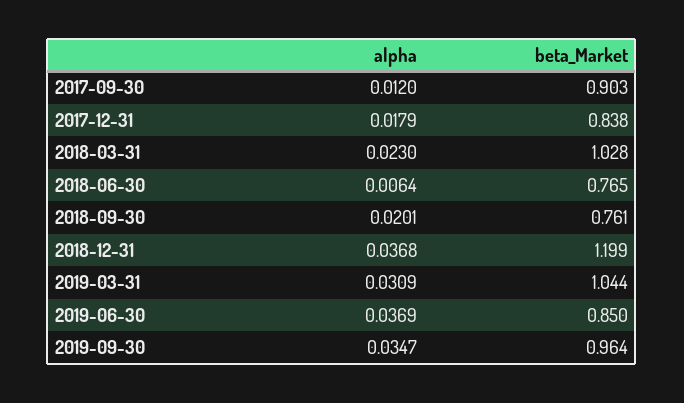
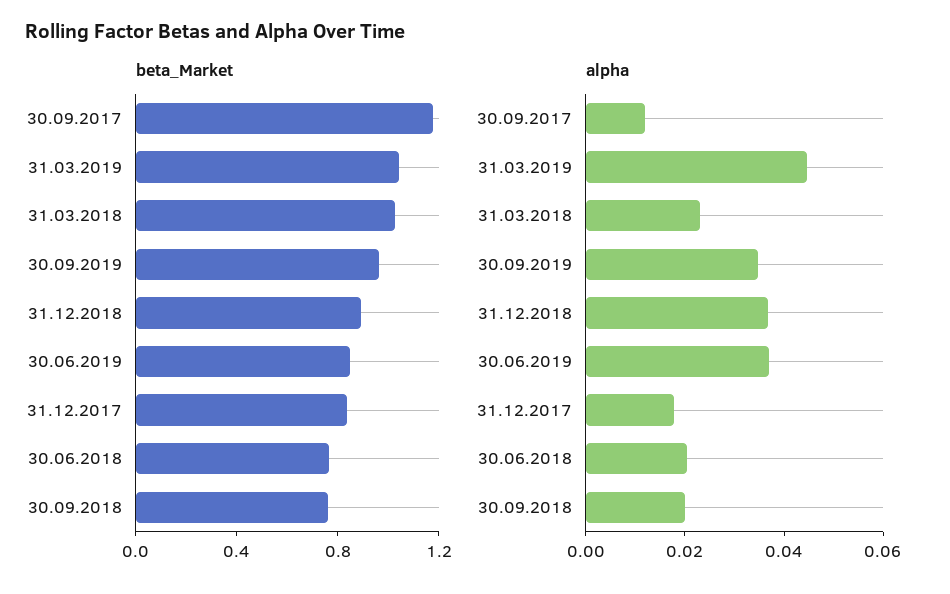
  {
    "alpha": {
      "2017-09-30": 0.012,
      "2017-12-31": 0.0179,
      "2018-03-31": 0.023,
-     "2018-06-30": 0.0064,
+     "2018-06-30": 0.02,
      "2018-09-30": 0.0201,
      "2018-12-31": 0.0368,
-     "2019-03-31": 0.0309,
+     "2019-03-31": 0.045,
      "2019-06-30": 0.0369,
      "2019-09-30": 0.0347
    },
    "beta_Market": {
-     "2017-09-30": 0.903,
+     "2017-09-30": 1.2,
      "2017-12-31": 0.838,
      "2018-03-31": 1.028,
      "2018-06-30": 0.765,
      "2018-09-30": 0.761,
-     "2018-12-31": 1.199,
+     "2018-12-31": 0.9,
      "2019-03-31": 1.044,
      "2019-06-30": 0.85,
      "2019-09-30": 0.964
    }
  }

